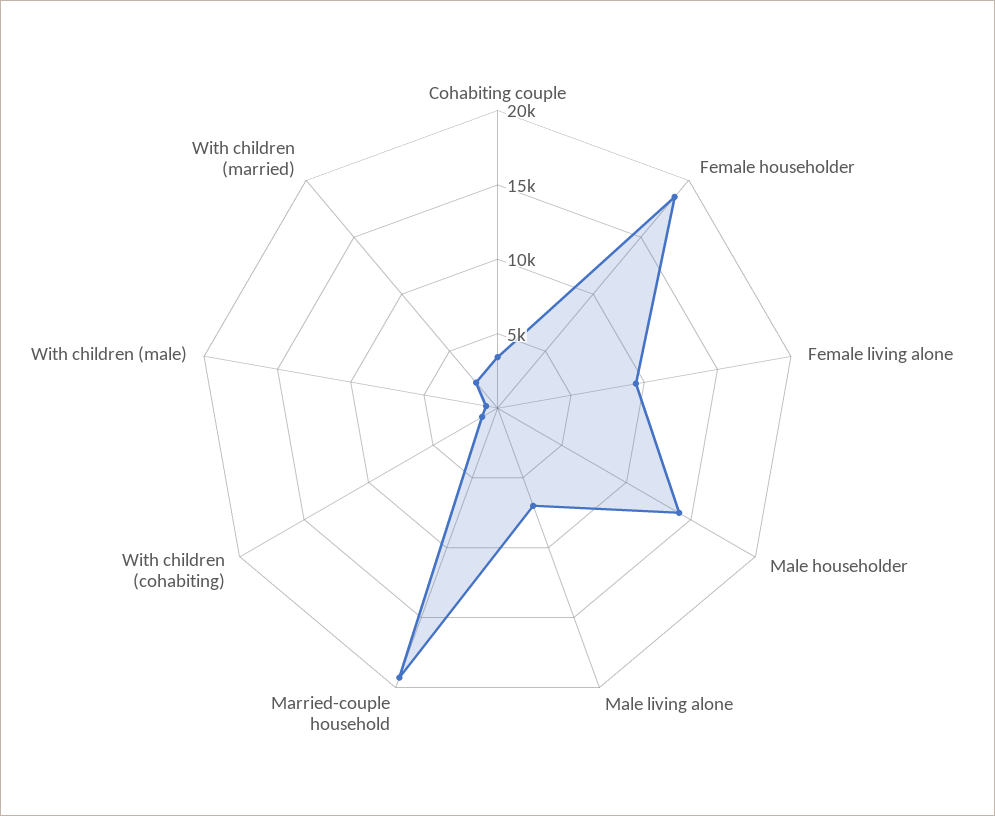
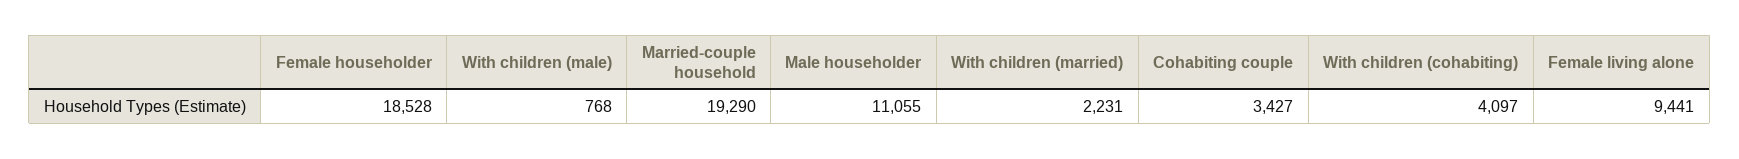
  {
    "Cohabiting couple": 3427,
    "Female householder": 18528,
    "Female living alone": 9441,
-   "Male householder": 14000,
+   "Male householder": 11055,
-   "Male living alone": 7000,
    "Married-couple household": 19290,
-   "With children (cohabiting)": 1000,
+   "With children (cohabiting)": 4097,
    "With children (male)": 768,
    "With children (married)": 2231
  }

